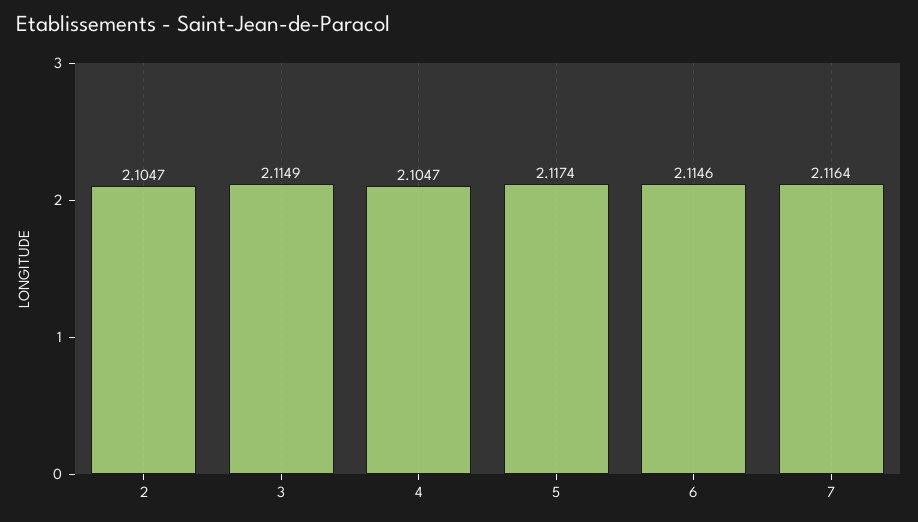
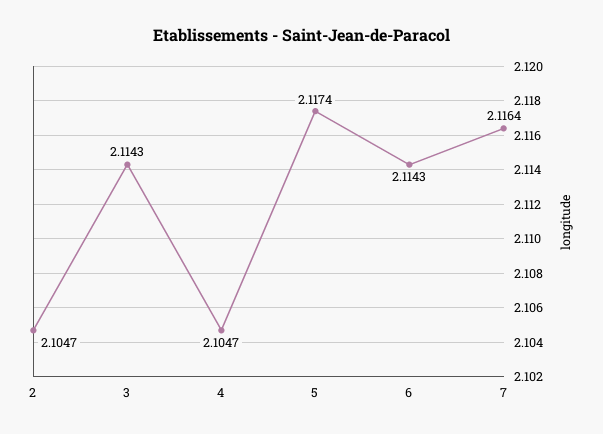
  {
    "2": 2.1047,
-   "3": 2.1149,
+   "3": 2.1143,
    "4": 2.1047,
    "5": 2.1174,
-   "6": 2.1146,
+   "6": 2.1143,
    "7": 2.1164
  }

